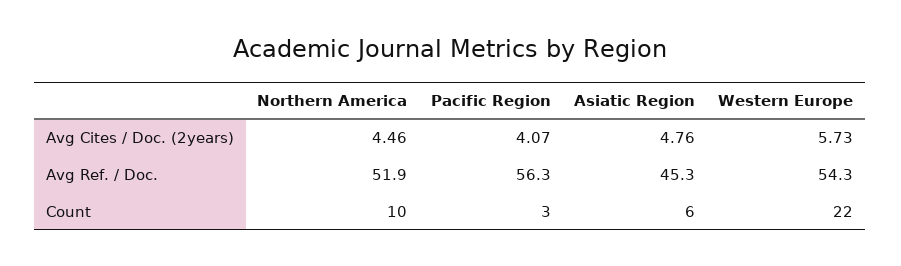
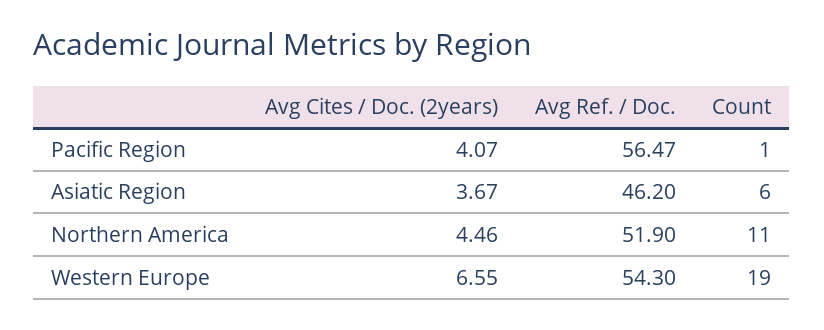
  {
    "Northern America": {
      "Avg Cites / Doc. (2years)": 4.46,
      "Avg Ref. / Doc.": 51.9,
-     "Count": 10
+     "Count": 11
    },
    "Pacific Region": {
      "Avg Cites / Doc. (2years)": 4.07,
-     "Avg Ref. / Doc.": 56.3,
+     "Avg Ref. / Doc.": 56.47,
-     "Count": 3
+     "Count": 1
    },
    "Asiatic Region": {
-     "Avg Cites / Doc. (2years)": 4.76,
+     "Avg Cites / Doc. (2years)": 3.67,
-     "Avg Ref. / Doc.": 45.3,
+     "Avg Ref. / Doc.": 46.2,
      "Count": 6
    },
    "Western Europe": {
-     "Avg Cites / Doc. (2years)": 5.73,
+     "Avg Cites / Doc. (2years)": 6.55,
      "Avg Ref. / Doc.": 54.3,
-     "Count": 22
+     "Count": 19
    }
  }

